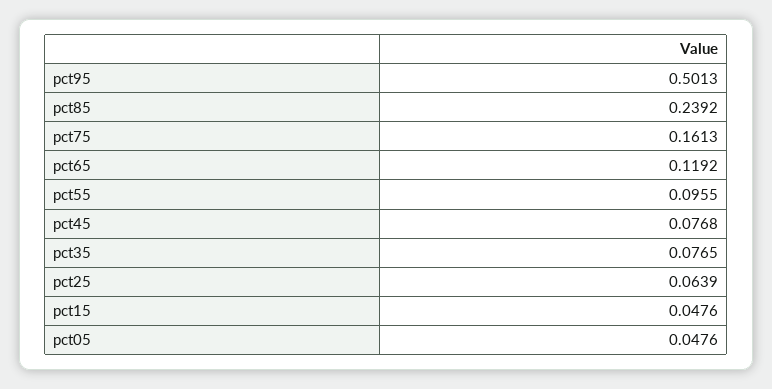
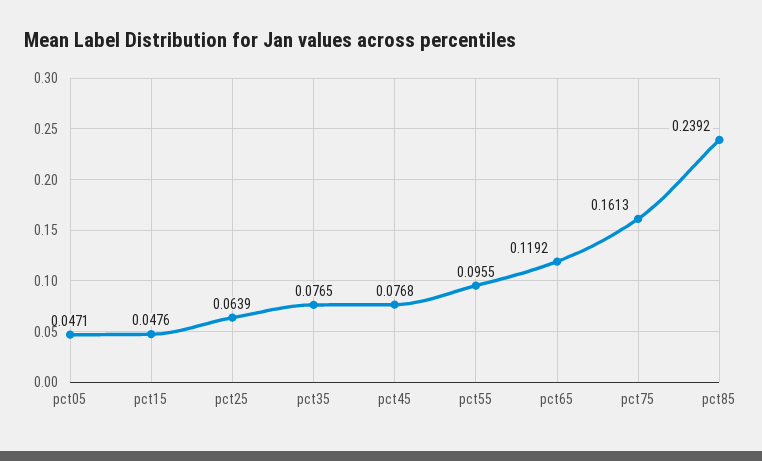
  {
-   "pct95": 0.5013,
    "pct85": 0.2392,
    "pct75": 0.1613,
    "pct65": 0.1192,
    "pct55": 0.0955,
    "pct45": 0.0768,
    "pct35": 0.0765,
    "pct25": 0.0639,
    "pct15": 0.0476,
-   "pct05": 0.0476
+   "pct05": 0.0471
  }

